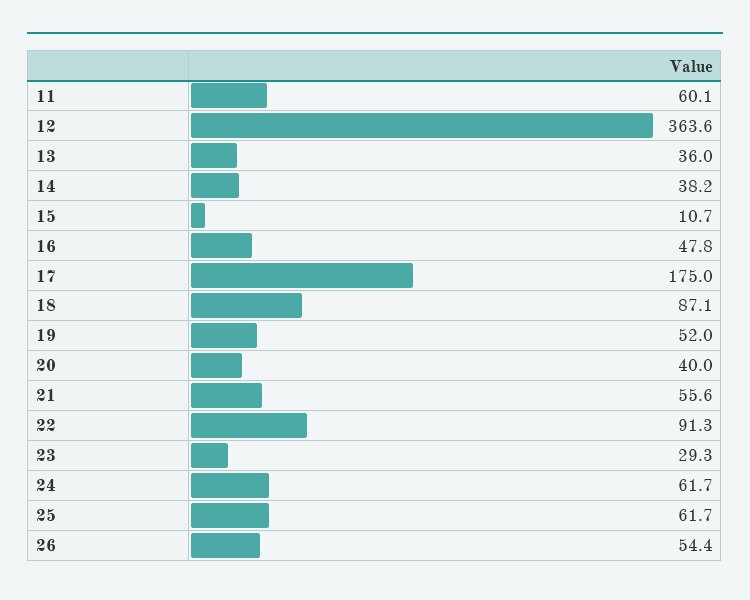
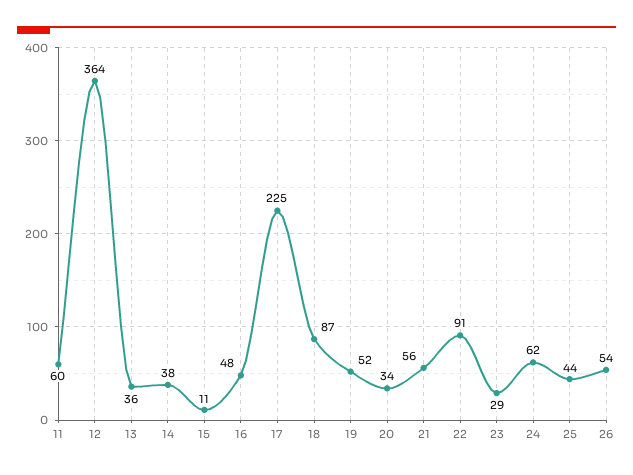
  {
    "11": 60.1,
    "12": 363.6,
    "13": 36,
    "14": 38.2,
    "15": 10.7,
    "16": 47.8,
-   "17": 175,
+   "17": 225,
    "18": 87.1,
    "19": 52,
-   "20": 40,
+   "20": 34,
    "21": 55.6,
    "22": 91.3,
    "23": 29.3,
    "24": 61.7,
-   "25": 61.7,
+   "25": 44,
    "26": 54.4
  }

